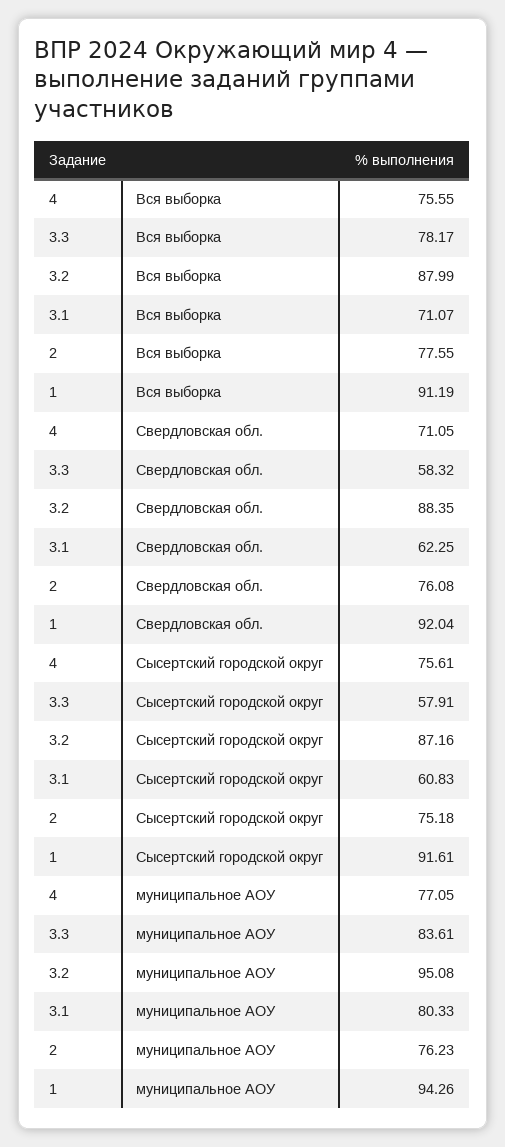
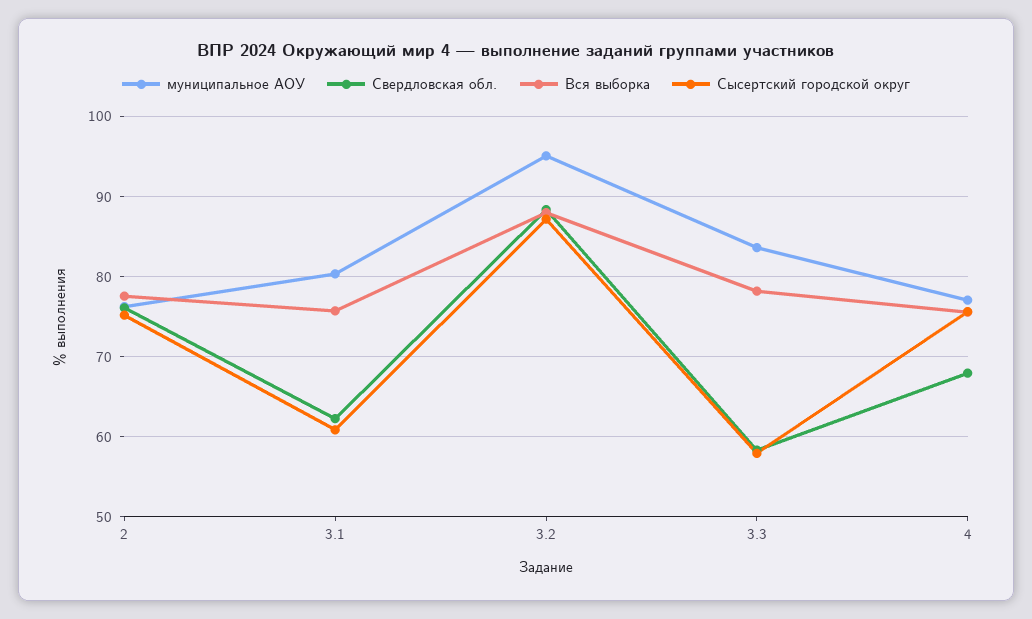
  {
    "Вся выборка": {
      "4": 75.55,
      "3.3": 78.17,
      "3.2": 87.99,
-     "3.1": 71.07,
+     "3.1": 76,
-     "2": 77.55,
+     "2": 77.55
-     "1": 91.19
    },
    "Свердловская обл.": {
-     "4": 71.05,
+     "4": 68,
      "3.3": 58.32,
      "3.2": 88.35,
      "3.1": 62.25,
-     "2": 76.08,
+     "2": 76.08
-     "1": 92.04
    },
    "Сысертский городской округ": {
      "4": 75.61,
      "3.3": 57.91,
      "3.2": 87.16,
      "3.1": 60.83,
-     "2": 75.18,
+     "2": 75.18
-     "1": 91.61
    },
    "муниципальное АОУ": {
      "4": 77.05,
      "3.3": 83.61,
      "3.2": 95.08,
      "3.1": 80.33,
-     "2": 76.23,
+     "2": 76.23
-     "1": 94.26
    }
  }

